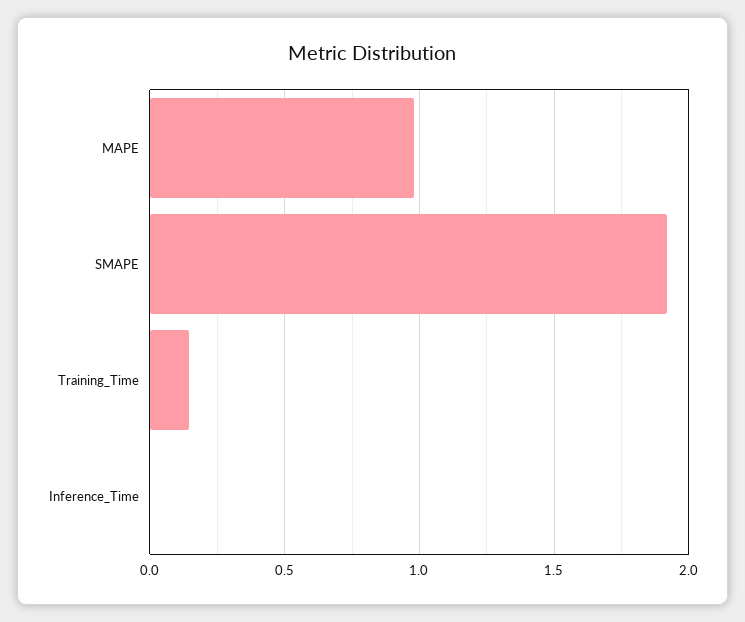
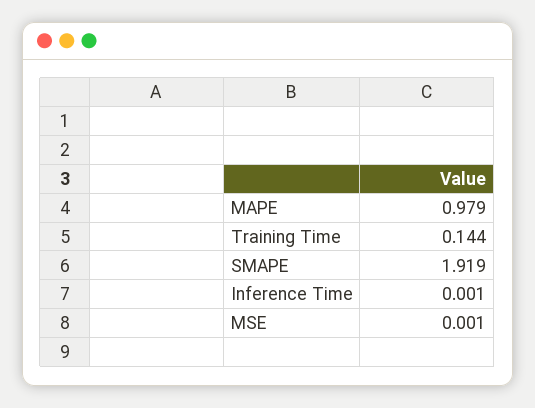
  {
    "MAPE": 0.979,
    "SMAPE": 1.919,
    "Training_Time": 0.144,
-   "Inference_Time": 0.001
+   "Inference_Time": 0.001,
+   "MSE": 0.001
  }

